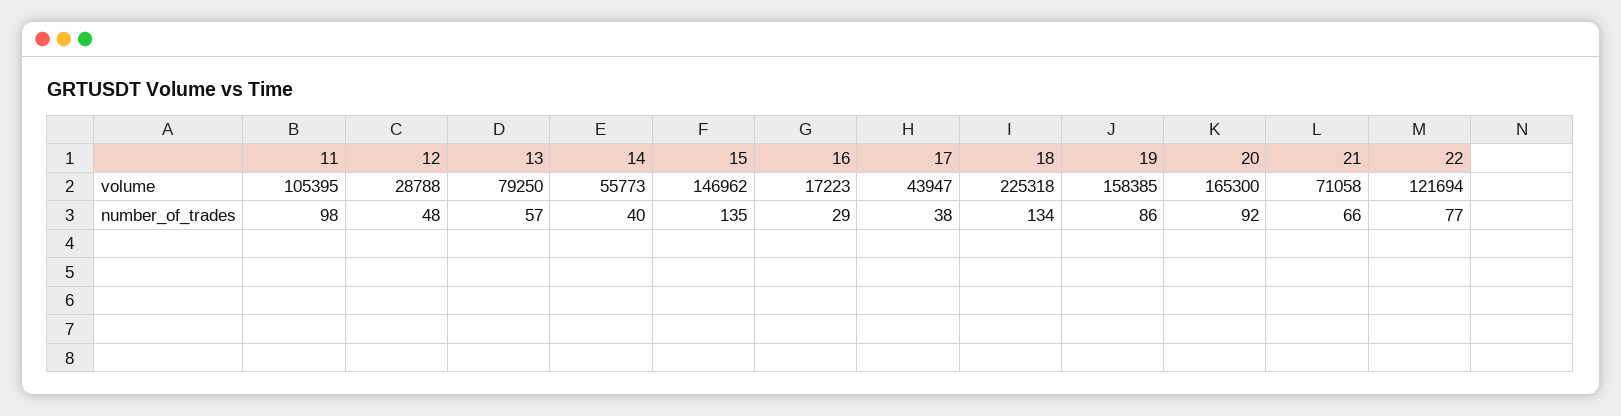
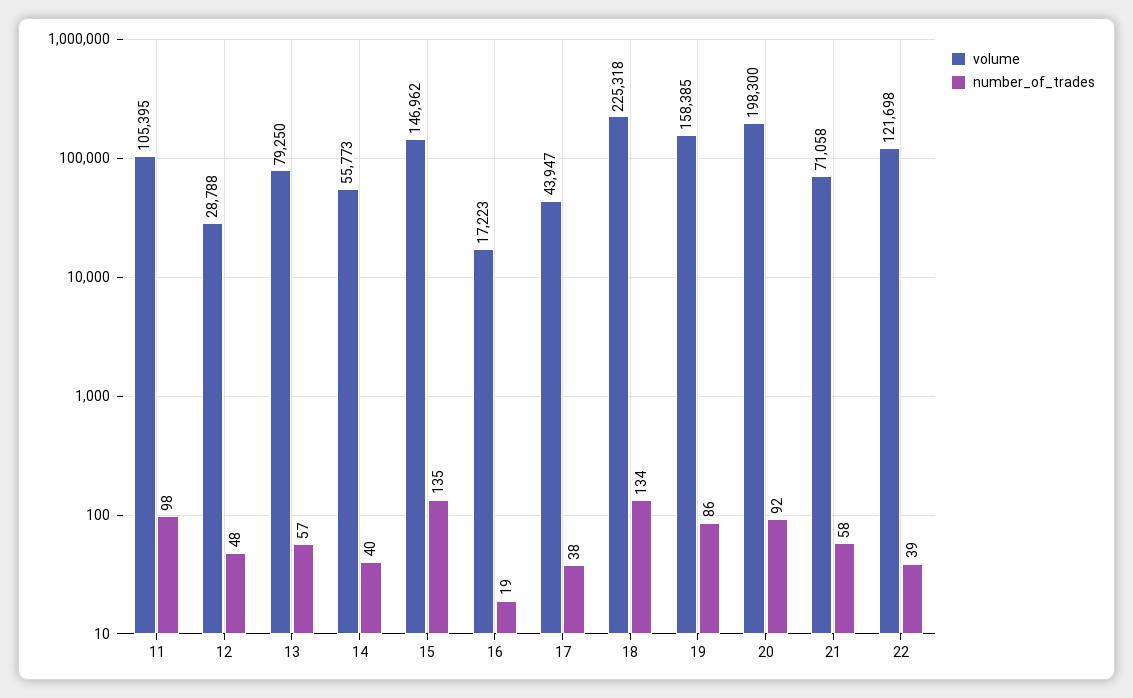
  {
    "volume": {
      "11": 105395,
      "12": 28788,
      "13": 79250,
      "14": 55773,
      "15": 146962,
      "16": 17223,
      "17": 43947,
      "18": 225318,
      "19": 158385,
-     "20": 165300,
+     "20": 198300,
      "21": 71058,
-     "22": 121694
+     "22": 121698
    },
    "number_of_trades": {
      "11": 98,
      "12": 48,
      "13": 57,
      "14": 40,
      "15": 135,
-     "16": 29,
+     "16": 19,
      "17": 38,
      "18": 134,
      "19": 86,
      "20": 92,
-     "21": 66,
+     "21": 58,
-     "22": 77
+     "22": 39
    }
  }

